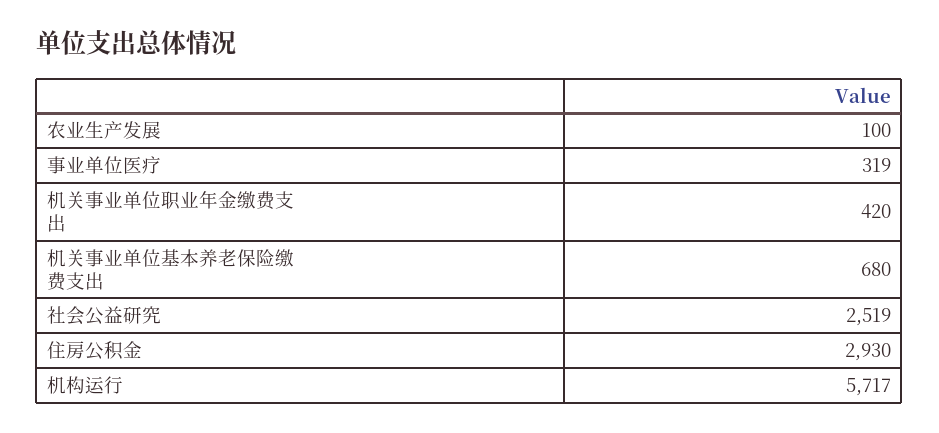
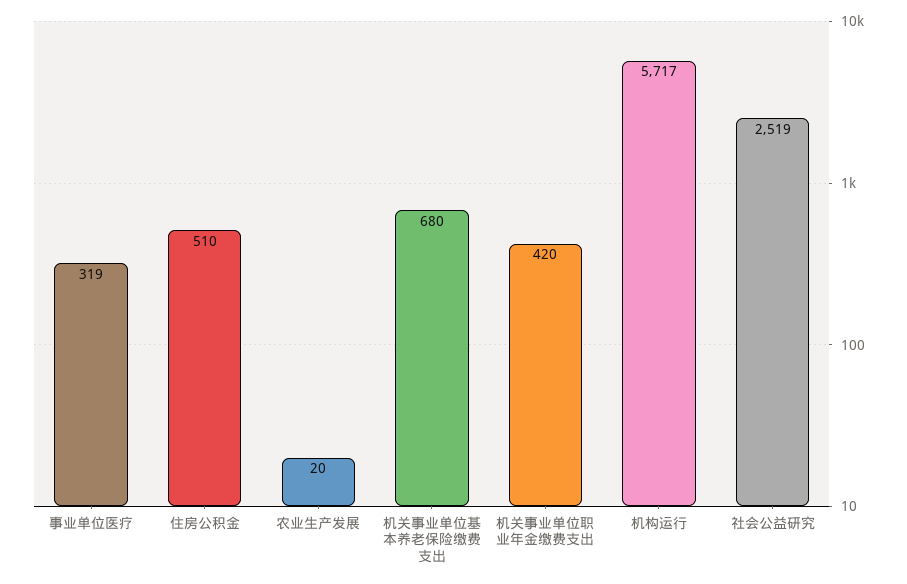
  {
-   "农业生产发展": 100,
+   "农业生产发展": 20,
    "事业单位医疗": 319,
    "机关事业单位职业年金缴费支出": 420,
    "机关事业单位基本养老保险缴费支出": 680,
    "社会公益研究": 2519,
-   "住房公积金": 2930,
+   "住房公积金": 510,
    "机构运行": 5717
  }

